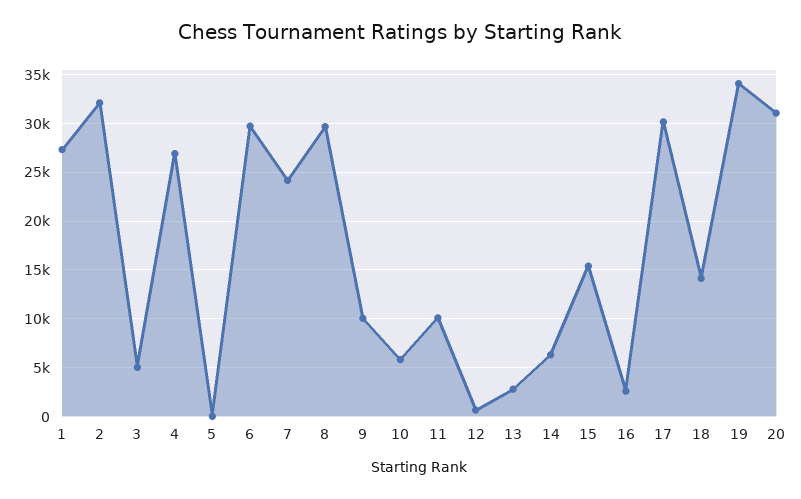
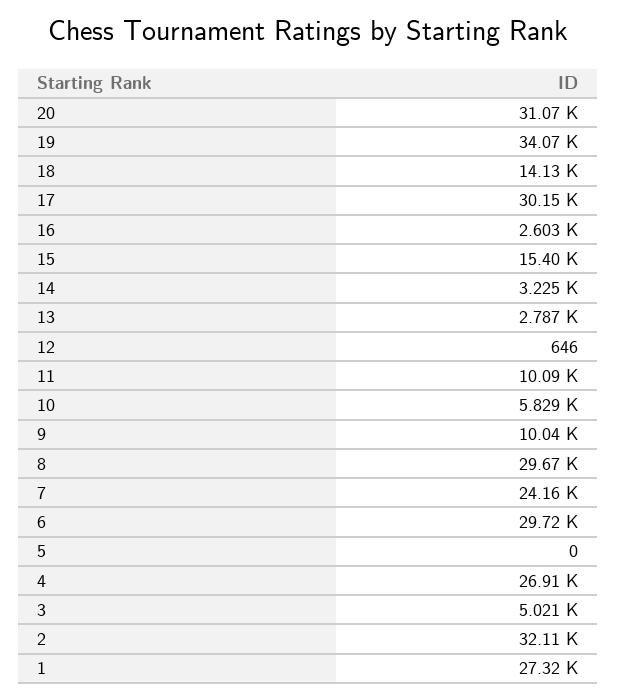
  {
    "1": 27320,
    "2": 32110,
    "3": 5021,
    "4": 26910,
    "5": 0,
    "6": 29720,
    "7": 24160,
    "8": 29670,
    "9": 10040,
    "10": 5829,
    "11": 10090,
    "12": 646,
    "13": 2787,
-   "14": 6000,
+   "14": 3225,
    "15": 15400,
    "16": 2603,
    "17": 30150,
    "18": 14130,
    "19": 34070,
    "20": 31070
  }

